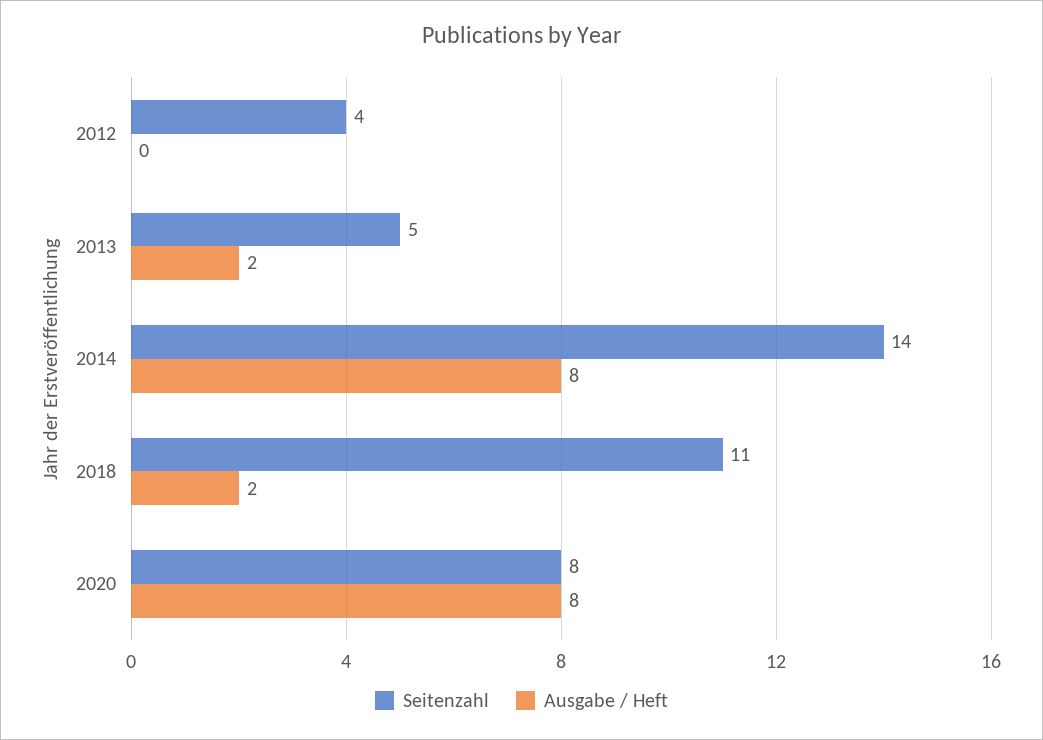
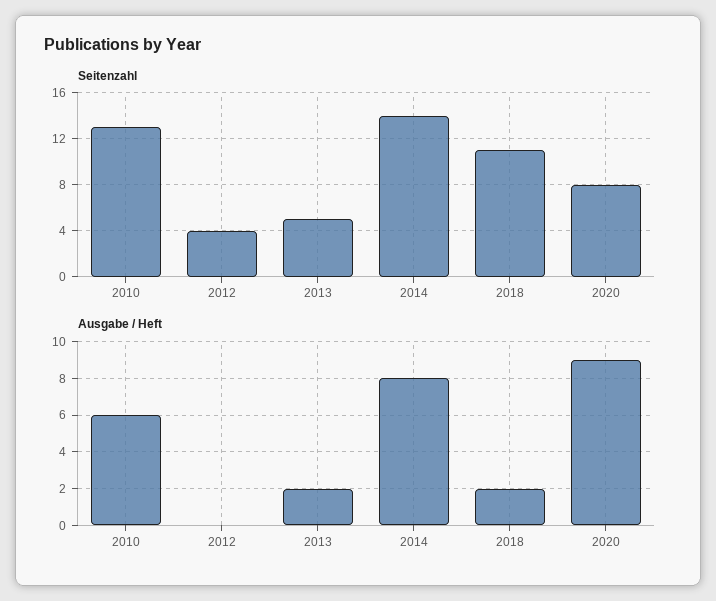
  {
    "Seitenzahl": {
      "2012": 4,
      "2013": 5,
      "2014": 14,
      "2018": 11,
-     "2020": 8
+     "2020": 8,
+     "2010": 13
    },
    "Ausgabe / Heft": {
      "2012": 0,
      "2013": 2,
      "2014": 8,
      "2018": 2,
-     "2020": 8
+     "2020": 9,
+     "2010": 6
    }
  }

